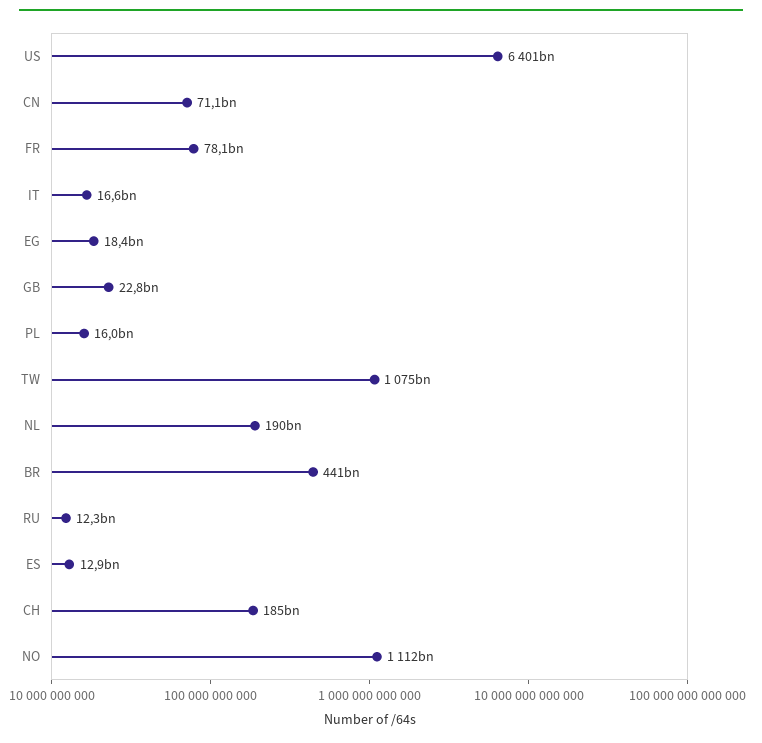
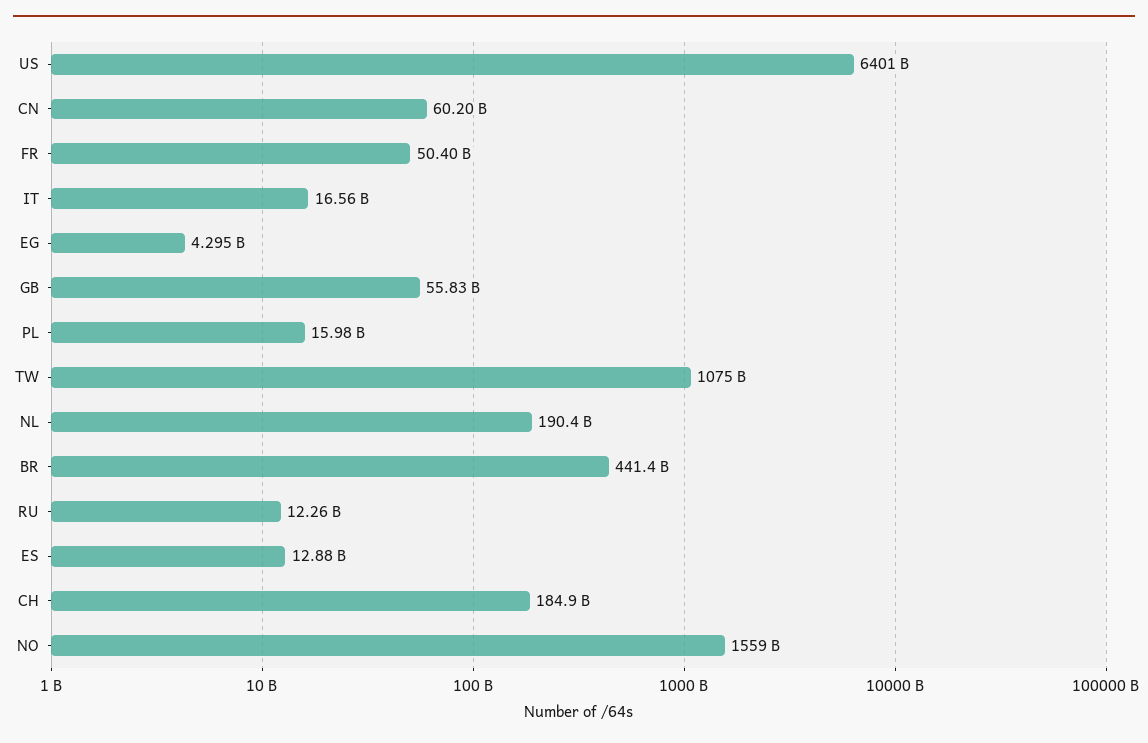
  {
    "US": 6401000000000,
-   "CN": 71100000000,
+   "CN": 60200000000,
-   "FR": 78100000000,
+   "FR": 50400000000,
    "IT": 16560000000,
-   "EG": 18400000000,
+   "EG": 4295000000,
-   "GB": 22800000000,
+   "GB": 55830000000,
    "PL": 15980000000,
    "TW": 1075000000000,
    "NL": 190400000000,
    "BR": 441400000000,
    "RU": 12260000000,
    "ES": 12880000000,
    "CH": 184900000000,
-   "NO": 1112000000000
+   "NO": 1559000000000
  }

